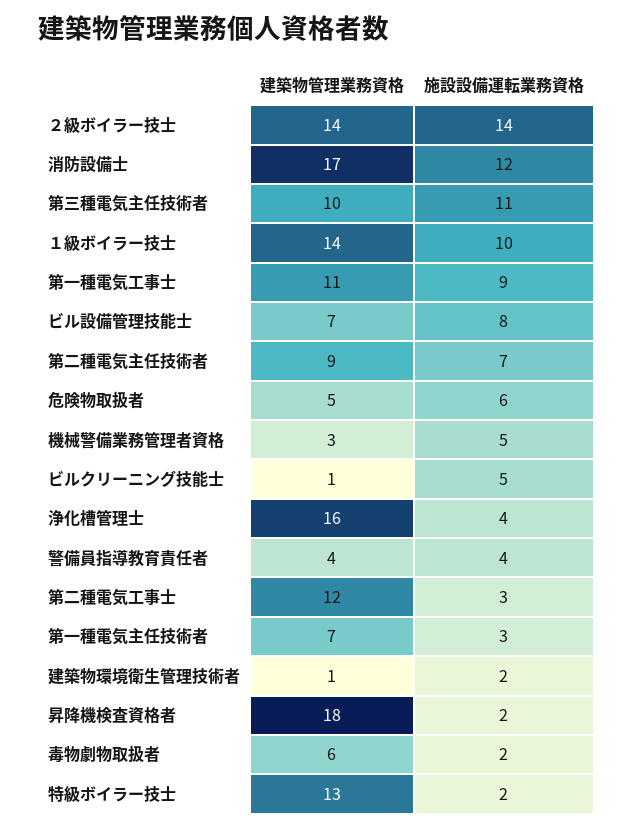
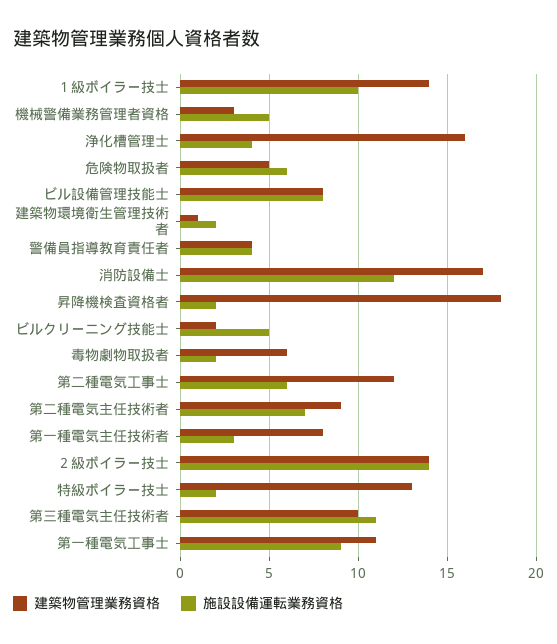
  {
    "建築物管理業務資格": {
      "２級ボイラー技士": 14,
      "消防設備士": 17,
      "第三種電気主任技術者": 10,
      "１級ボイラー技士": 14,
      "第一種電気工事士": 11,
-     "ビル設備管理技能士": 7,
+     "ビル設備管理技能士": 8,
      "第二種電気主任技術者": 9,
      "危険物取扱者": 5,
      "機械警備業務管理者資格": 3,
-     "ビルクリーニング技能士": 1,
+     "ビルクリーニング技能士": 2,
      "浄化槽管理士": 16,
      "警備員指導教育責任者": 4,
      "第二種電気工事士": 12,
-     "第一種電気主任技術者": 7,
+     "第一種電気主任技術者": 8,
      "建築物環境衛生管理技術者": 1,
      "昇降機検査資格者": 18,
      "毒物劇物取扱者": 6,
      "特級ボイラー技士": 13
    },
    "施設設備運転業務資格": {
      "２級ボイラー技士": 14,
      "消防設備士": 12,
      "第三種電気主任技術者": 11,
      "１級ボイラー技士": 10,
      "第一種電気工事士": 9,
      "ビル設備管理技能士": 8,
      "第二種電気主任技術者": 7,
      "危険物取扱者": 6,
      "機械警備業務管理者資格": 5,
      "ビルクリーニング技能士": 5,
      "浄化槽管理士": 4,
      "警備員指導教育責任者": 4,
-     "第二種電気工事士": 3,
+     "第二種電気工事士": 6,
      "第一種電気主任技術者": 3,
      "建築物環境衛生管理技術者": 2,
      "昇降機検査資格者": 2,
      "毒物劇物取扱者": 2,
      "特級ボイラー技士": 2
    }
  }

